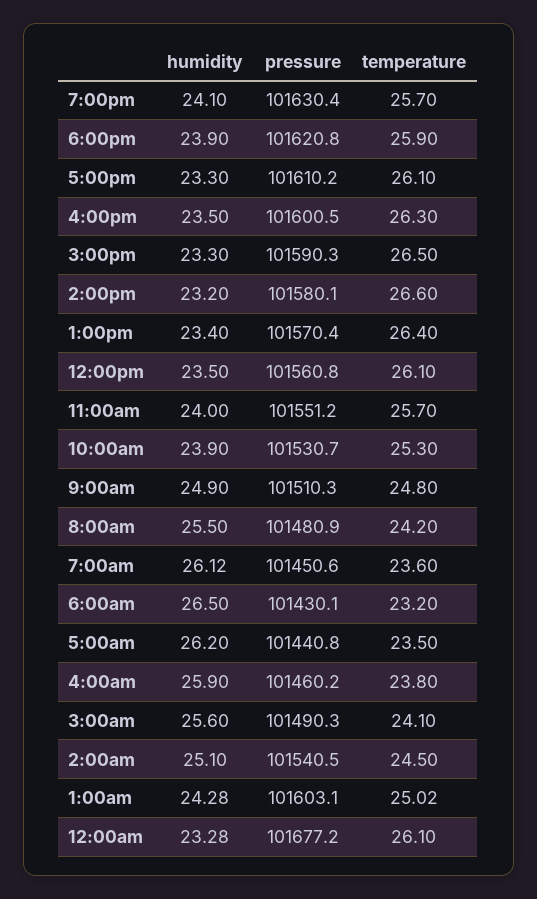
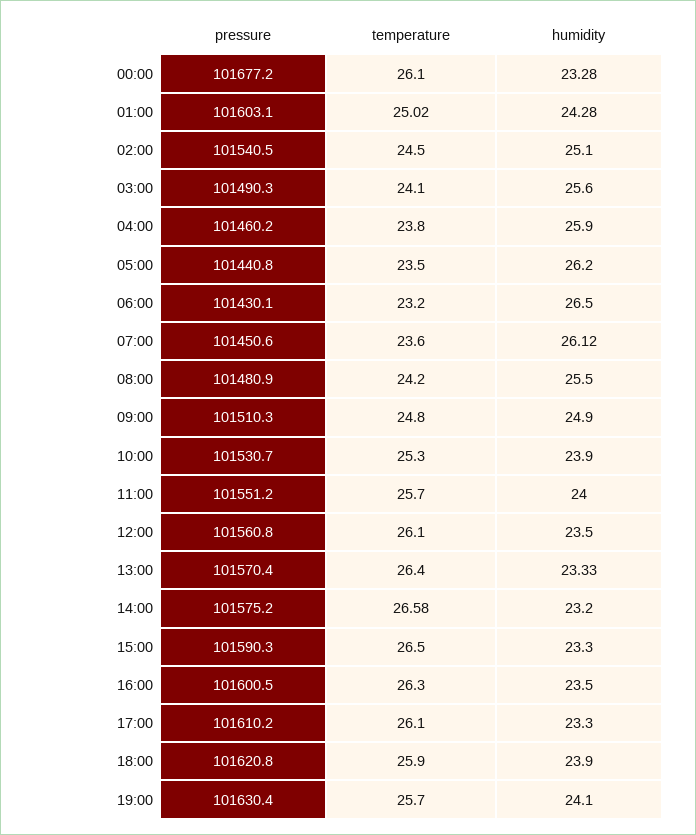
  {
    "humidity": {
      "7:00pm": 24.1,
      "6:00pm": 23.9,
      "5:00pm": 23.3,
      "4:00pm": 23.5,
      "3:00pm": 23.3,
      "2:00pm": 23.2,
-     "1:00pm": 23.4,
+     "1:00pm": 23.33,
      "12:00pm": 23.5,
      "11:00am": 24,
      "10:00am": 23.9,
      "9:00am": 24.9,
      "8:00am": 25.5,
      "7:00am": 26.12,
      "6:00am": 26.5,
      "5:00am": 26.2,
      "4:00am": 25.9,
      "3:00am": 25.6,
      "2:00am": 25.1,
      "1:00am": 24.28,
      "12:00am": 23.28
    },
    "pressure": {
      "7:00pm": 101630.4,
      "6:00pm": 101620.8,
      "5:00pm": 101610.2,
      "4:00pm": 101600.5,
      "3:00pm": 101590.3,
-     "2:00pm": 101580.1,
+     "2:00pm": 101575.2,
      "1:00pm": 101570.4,
      "12:00pm": 101560.8,
      "11:00am": 101551.2,
      "10:00am": 101530.7,
      "9:00am": 101510.3,
      "8:00am": 101480.9,
      "7:00am": 101450.6,
      "6:00am": 101430.1,
      "5:00am": 101440.8,
      "4:00am": 101460.2,
      "3:00am": 101490.3,
      "2:00am": 101540.5,
      "1:00am": 101603.1,
      "12:00am": 101677.2
    },
    "temperature": {
      "7:00pm": 25.7,
      "6:00pm": 25.9,
      "5:00pm": 26.1,
      "4:00pm": 26.3,
      "3:00pm": 26.5,
-     "2:00pm": 26.6,
+     "2:00pm": 26.58,
      "1:00pm": 26.4,
      "12:00pm": 26.1,
      "11:00am": 25.7,
      "10:00am": 25.3,
      "9:00am": 24.8,
      "8:00am": 24.2,
      "7:00am": 23.6,
      "6:00am": 23.2,
      "5:00am": 23.5,
      "4:00am": 23.8,
      "3:00am": 24.1,
      "2:00am": 24.5,
      "1:00am": 25.02,
      "12:00am": 26.1
    }
  }

